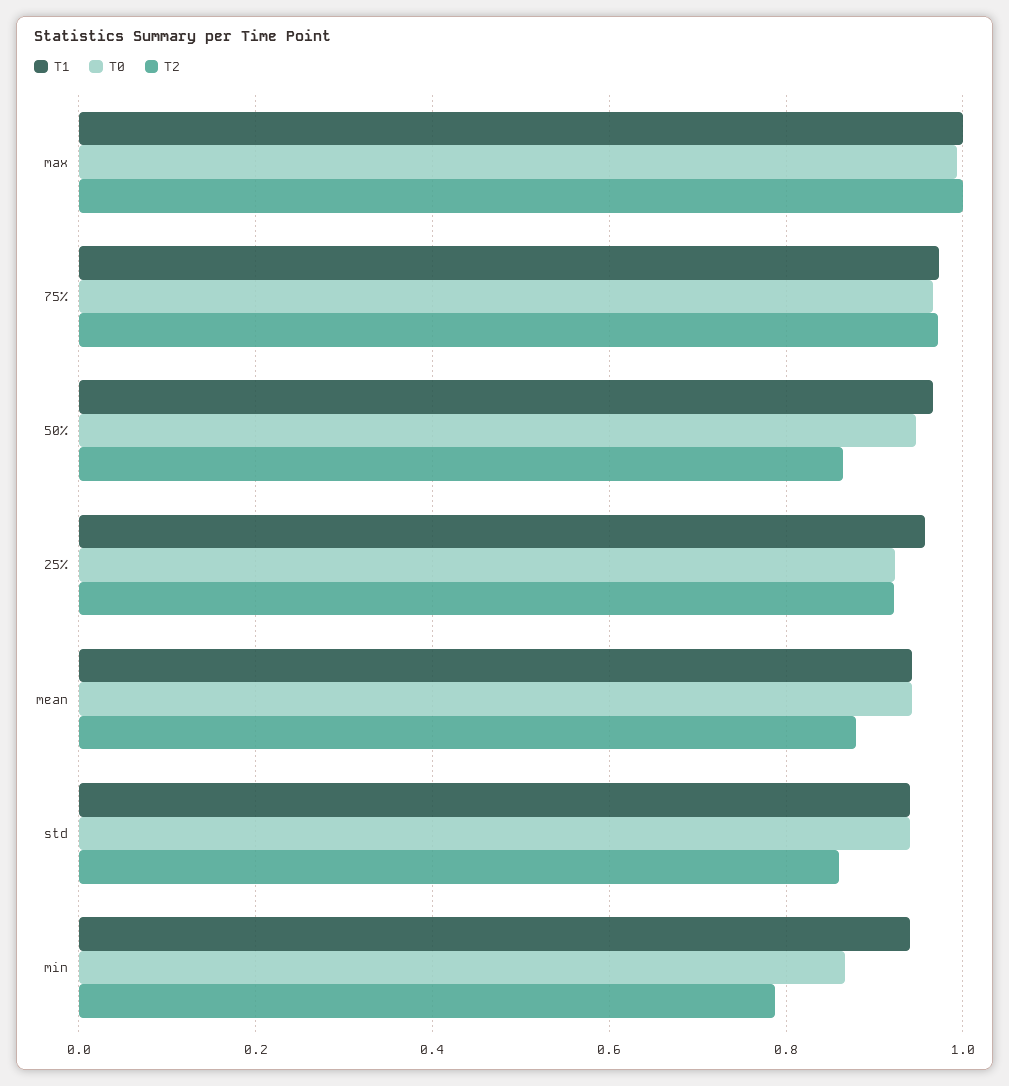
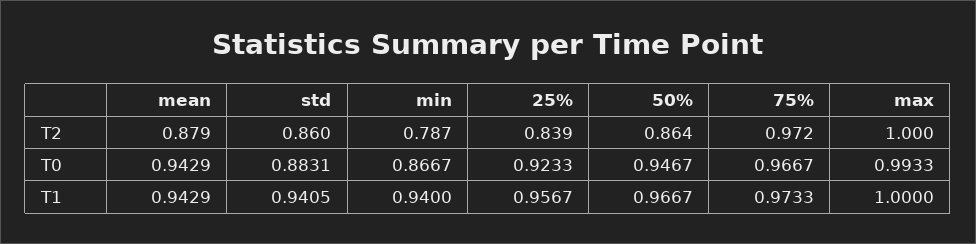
  {
    "T1": {
      "max": 1,
      "75%": 0.9733,
      "50%": 0.9667,
      "25%": 0.9567,
      "mean": 0.9429,
      "std": 0.9405,
      "min": 0.94
    },
    "T0": {
      "max": 0.9933,
      "75%": 0.9667,
      "50%": 0.9467,
      "25%": 0.9233,
      "mean": 0.9429,
-     "std": 0.94,
+     "std": 0.8831,
      "min": 0.8667
    },
    "T2": {
      "max": 1,
      "75%": 0.972,
      "50%": 0.864,
-     "25%": 0.92,
+     "25%": 0.839,
      "mean": 0.879,
      "std": 0.86,
      "min": 0.787
    }
  }

